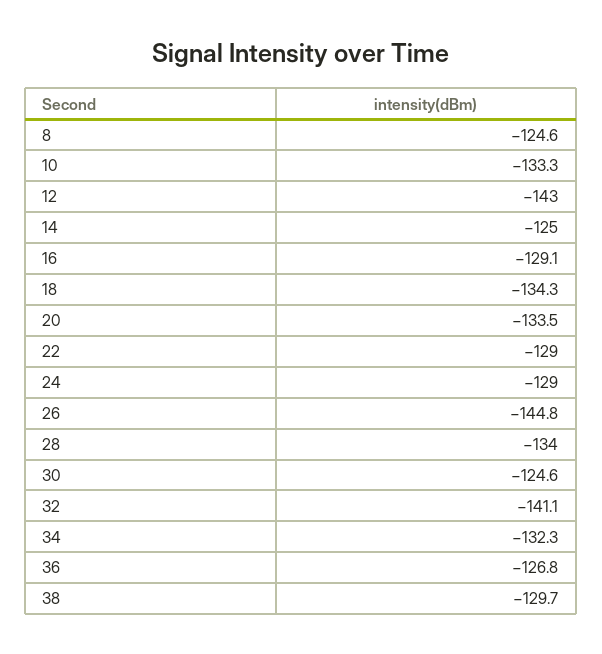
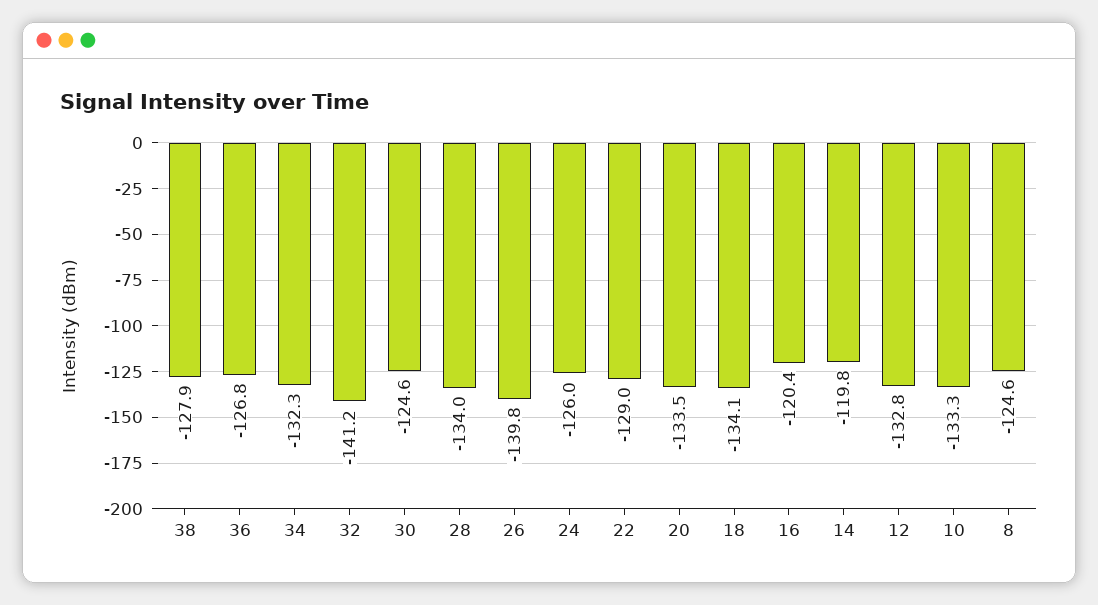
  {
    "8": -124.6,
    "10": -133.3,
-   "12": -143,
+   "12": -132.8,
-   "14": -125,
+   "14": -119.8,
-   "16": -129.1,
+   "16": -120.4,
-   "18": -134.3,
+   "18": -134.1,
    "20": -133.5,
    "22": -129,
-   "24": -129,
+   "24": -126,
-   "26": -144.8,
+   "26": -139.8,
    "28": -134,
    "30": -124.6,
-   "32": -141.1,
+   "32": -141.2,
    "34": -132.3,
    "36": -126.8,
-   "38": -129.7
+   "38": -127.9
  }

